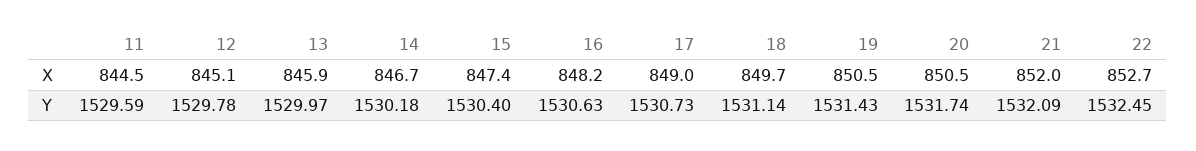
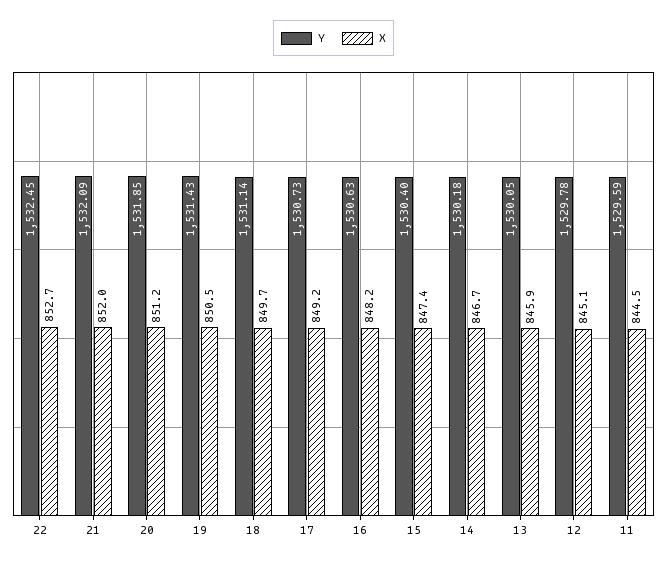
  {
    "X": {
      "11": 844.5,
      "12": 845.1,
      "13": 845.9,
      "14": 846.7,
      "15": 847.4,
      "16": 848.2,
-     "17": 849,
+     "17": 849.2,
      "18": 849.7,
      "19": 850.5,
-     "20": 850.5,
+     "20": 851.2,
      "21": 852,
      "22": 852.7
    },
    "Y": {
      "11": 1529.59,
      "12": 1529.78,
-     "13": 1529.97,
+     "13": 1530.05,
      "14": 1530.18,
      "15": 1530.4,
      "16": 1530.63,
      "17": 1530.73,
      "18": 1531.14,
      "19": 1531.43,
-     "20": 1531.74,
+     "20": 1531.85,
      "21": 1532.09,
      "22": 1532.45
    }
  }

